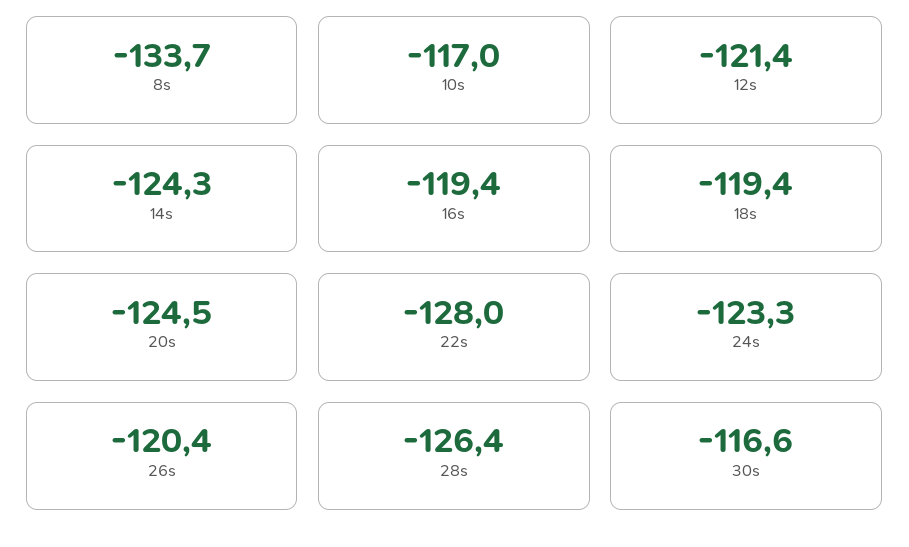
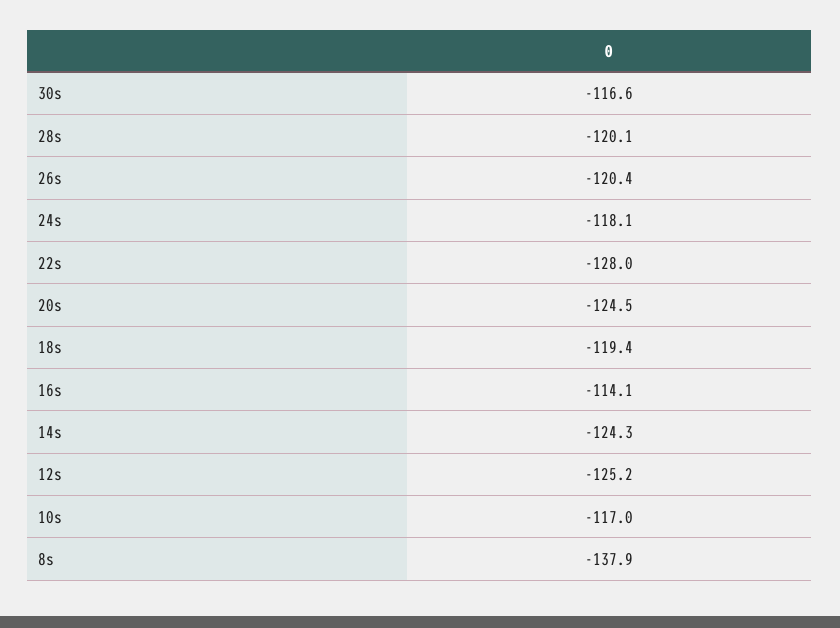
  {
-   "8s": -133.7,
+   "8s": -137.9,
    "10s": -117,
-   "12s": -121.4,
+   "12s": -125.2,
    "14s": -124.3,
-   "16s": -119.4,
+   "16s": -114.1,
    "18s": -119.4,
    "20s": -124.5,
    "22s": -128,
-   "24s": -123.3,
+   "24s": -118.1,
    "26s": -120.4,
-   "28s": -126.4,
+   "28s": -120.1,
    "30s": -116.6
  }

